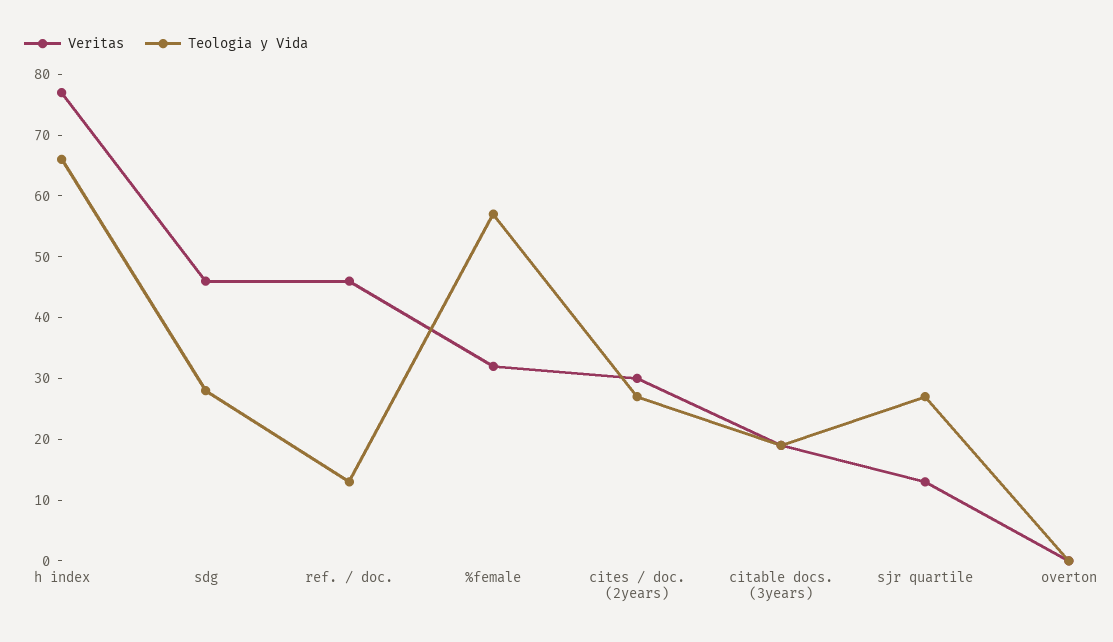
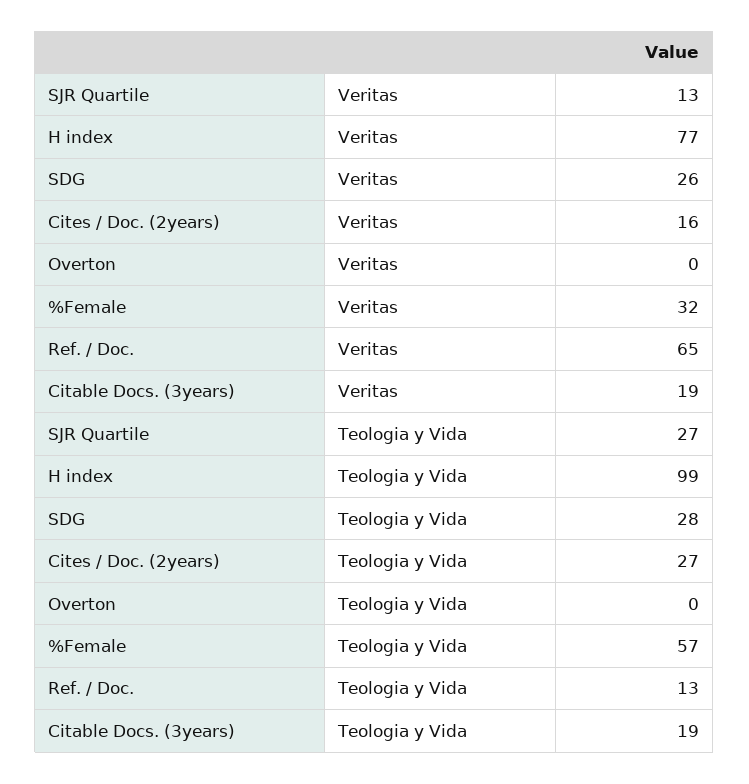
  {
    "Veritas": {
      "h index": 77,
-     "sdg": 45,
+     "sdg": 26,
-     "ref. / doc.": 45,
+     "ref. / doc.": 65,
      "%female": 32,
-     "cites / doc. (2years)": 30,
+     "cites / doc. (2years)": 16,
      "citable docs. (3years)": 19,
      "sjr quartile": 13,
      "overton": 0
    },
    "Teologia y Vida": {
-     "h index": 65,
+     "h index": 99,
      "sdg": 28,
      "ref. / doc.": 13,
      "%female": 57,
      "cites / doc. (2years)": 27,
      "citable docs. (3years)": 19,
      "sjr quartile": 27,
      "overton": 0
    }
  }

